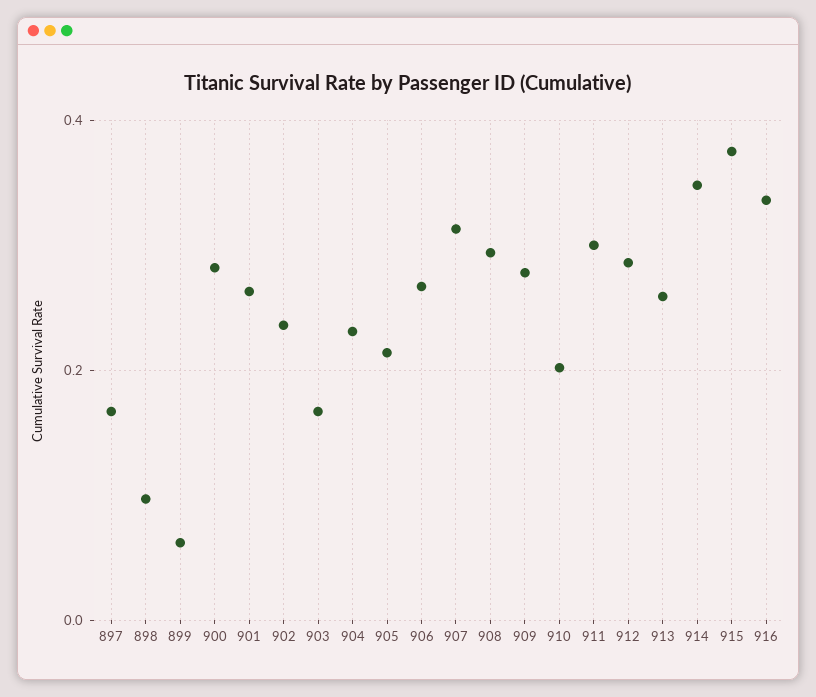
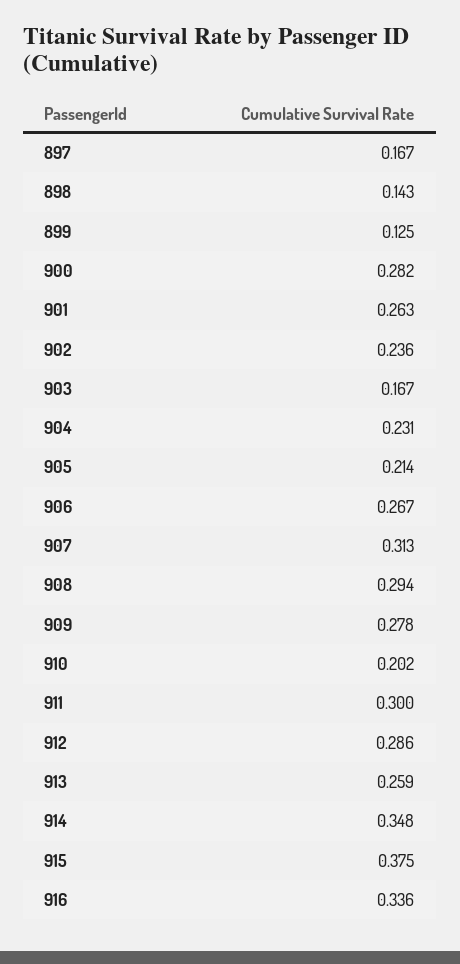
  {
    "897": 0.167,
-   "898": 0.1,
+   "898": 0.143,
-   "899": 0.06,
+   "899": 0.125,
    "900": 0.282,
    "901": 0.263,
    "902": 0.236,
    "903": 0.167,
    "904": 0.231,
    "905": 0.214,
    "906": 0.267,
    "907": 0.313,
    "908": 0.294,
    "909": 0.278,
    "910": 0.202,
    "911": 0.3,
    "912": 0.286,
    "913": 0.259,
    "914": 0.348,
    "915": 0.375,
    "916": 0.336
  }

